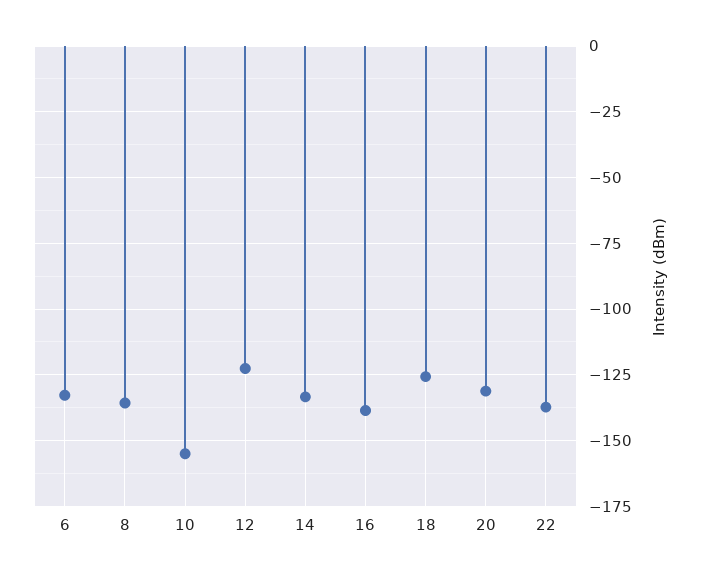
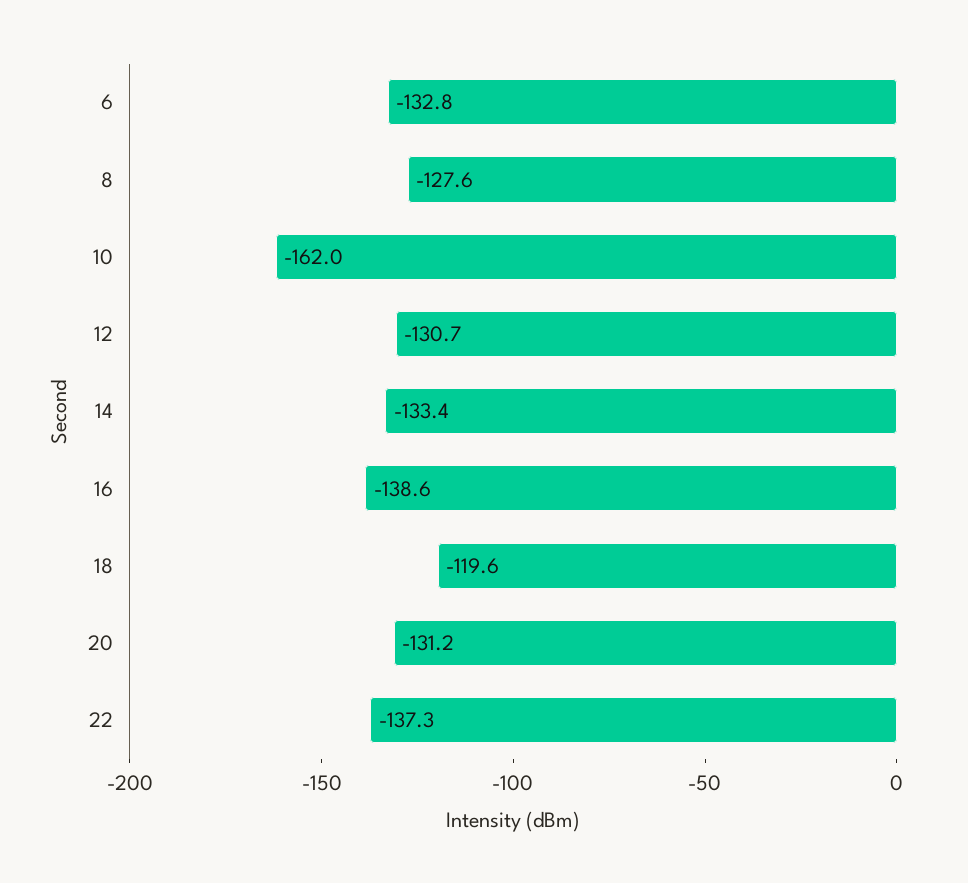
  {
    "6": -132.8,
-   "8": -135,
+   "8": -127.6,
-   "10": -155,
+   "10": -162,
-   "12": -122.5,
+   "12": -130.7,
    "14": -133.4,
    "16": -138.6,
-   "18": -125,
+   "18": -119.6,
    "20": -131.2,
    "22": -137.3
  }

